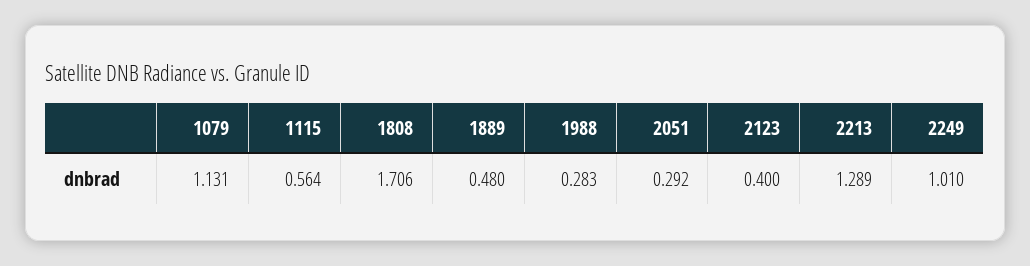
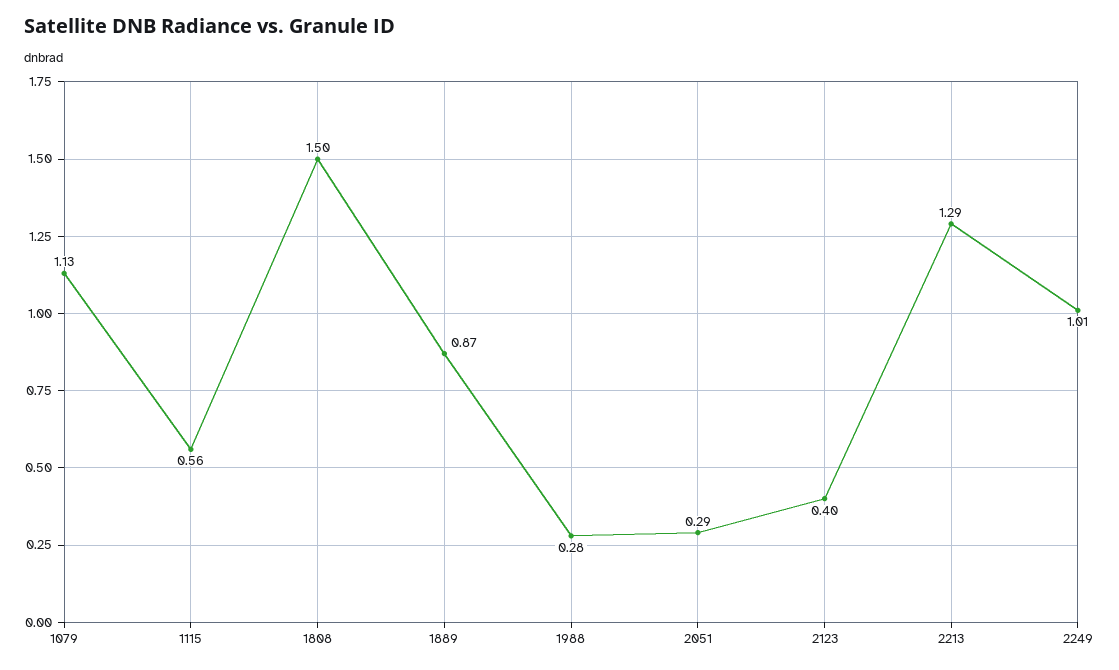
  {
    "1079": 1.131,
    "1115": 0.564,
-   "1808": 1.706,
+   "1808": 1.5,
-   "1889": 0.48,
+   "1889": 0.87,
    "1988": 0.283,
    "2051": 0.292,
    "2123": 0.4,
    "2213": 1.289,
    "2249": 1.01
  }

